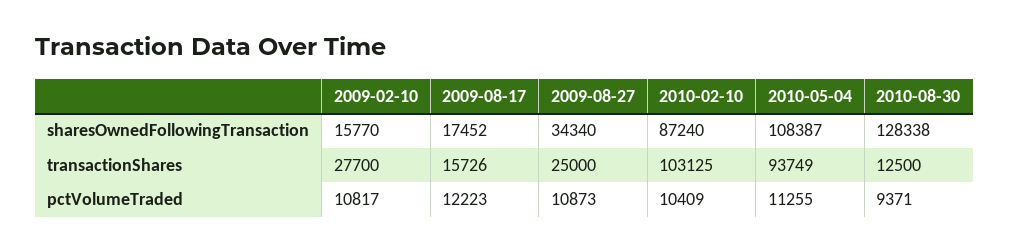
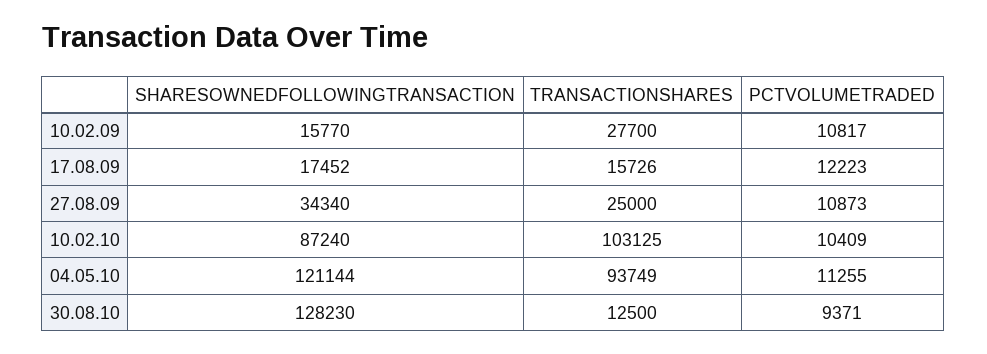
  {
    "2009-02-10": {
      "sharesOwnedFollowingTransaction": 15770,
      "transactionShares": 27700,
      "pctVolumeTraded": 10817
    },
    "2009-08-17": {
      "sharesOwnedFollowingTransaction": 17452,
      "transactionShares": 15726,
      "pctVolumeTraded": 12223
    },
    "2009-08-27": {
      "sharesOwnedFollowingTransaction": 34340,
      "transactionShares": 25000,
      "pctVolumeTraded": 10873
    },
    "2010-02-10": {
      "sharesOwnedFollowingTransaction": 87240,
      "transactionShares": 103125,
      "pctVolumeTraded": 10409
    },
    "2010-05-04": {
-     "sharesOwnedFollowingTransaction": 108387,
+     "sharesOwnedFollowingTransaction": 121144,
      "transactionShares": 93749,
      "pctVolumeTraded": 11255
    },
    "2010-08-30": {
-     "sharesOwnedFollowingTransaction": 128338,
+     "sharesOwnedFollowingTransaction": 128230,
      "transactionShares": 12500,
      "pctVolumeTraded": 9371
    }
  }

